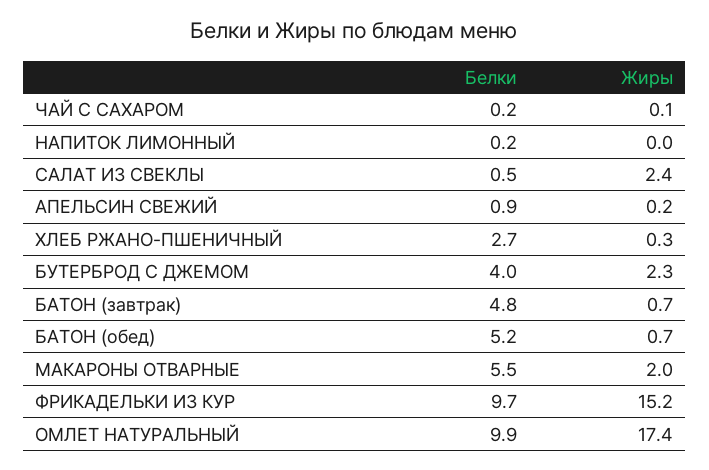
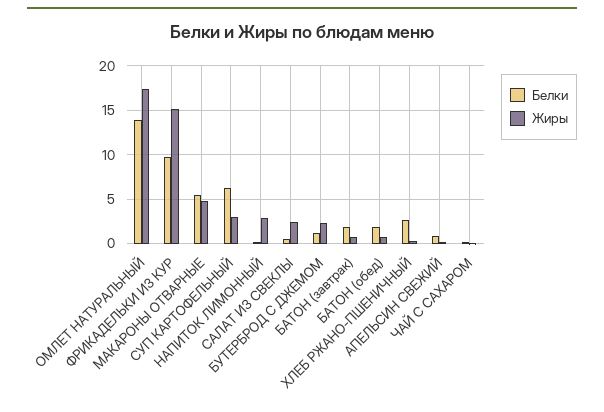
  {
    "Белки": {
      "ЧАЙ С САХАРОМ": 0.2,
      "НАПИТОК ЛИМОННЫЙ": 0.2,
      "САЛАТ ИЗ СВЕКЛЫ": 0.5,
      "АПЕЛЬСИН СВЕЖИЙ": 0.9,
      "ХЛЕБ РЖАНО-ПШЕНИЧНЫЙ": 2.7,
-     "БУТЕРБРОД С ДЖЕМОМ": 4,
+     "БУТЕРБРОД С ДЖЕМОМ": 1,
-     "БАТОН (завтрак)": 4.8,
+     "БАТОН (завтрак)": 2,
-     "БАТОН (обед)": 5.2,
+     "БАТОН (обед)": 2,
      "МАКАРОНЫ ОТВАРНЫЕ": 5.5,
      "ФРИКАДЕЛЬКИ ИЗ КУР": 9.7,
-     "ОМЛЕТ НАТУРАЛЬНЫЙ": 9.9
+     "ОМЛЕТ НАТУРАЛЬНЫЙ": 14,
+     "СУП КАРТОФЕЛЬНЫЙ": 6
    },
    "Жиры": {
      "ЧАЙ С САХАРОМ": 0.1,
-     "НАПИТОК ЛИМОННЫЙ": 0,
+     "НАПИТОК ЛИМОННЫЙ": 3,
      "САЛАТ ИЗ СВЕКЛЫ": 2.4,
      "АПЕЛЬСИН СВЕЖИЙ": 0.2,
      "ХЛЕБ РЖАНО-ПШЕНИЧНЫЙ": 0.3,
      "БУТЕРБРОД С ДЖЕМОМ": 2.3,
      "БАТОН (завтрак)": 0.7,
      "БАТОН (обед)": 0.7,
-     "МАКАРОНЫ ОТВАРНЫЕ": 2,
+     "МАКАРОНЫ ОТВАРНЫЕ": 5,
      "ФРИКАДЕЛЬКИ ИЗ КУР": 15.2,
-     "ОМЛЕТ НАТУРАЛЬНЫЙ": 17.4
+     "ОМЛЕТ НАТУРАЛЬНЫЙ": 17.4,
+     "СУП КАРТОФЕЛЬНЫЙ": 3
    }
  }

